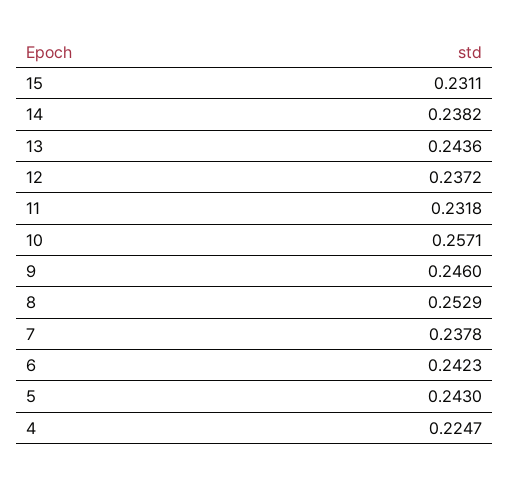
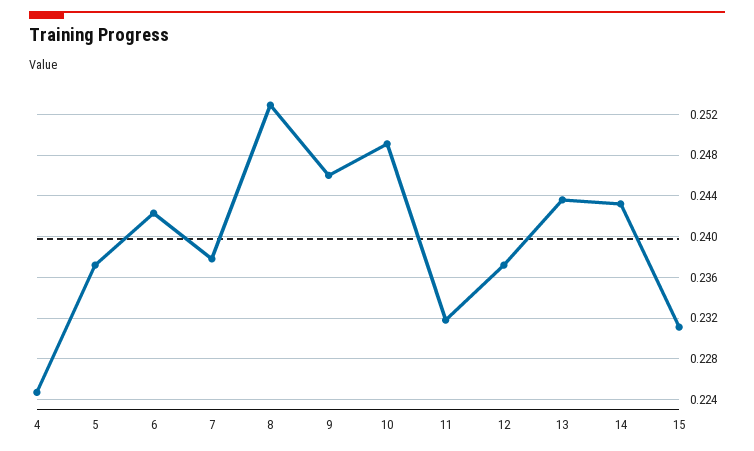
  {
    "15": 0.2311,
-   "14": 0.2382,
+   "14": 0.243,
    "13": 0.2436,
    "12": 0.2372,
    "11": 0.2318,
-   "10": 0.2571,
+   "10": 0.249,
    "9": 0.246,
    "8": 0.2529,
    "7": 0.2378,
    "6": 0.2423,
-   "5": 0.243,
+   "5": 0.237,
    "4": 0.2247
  }

